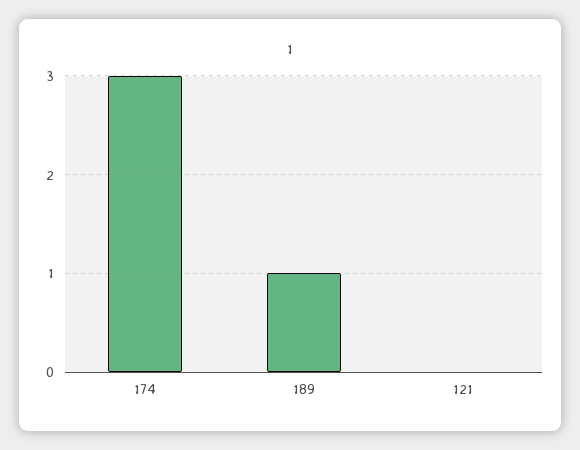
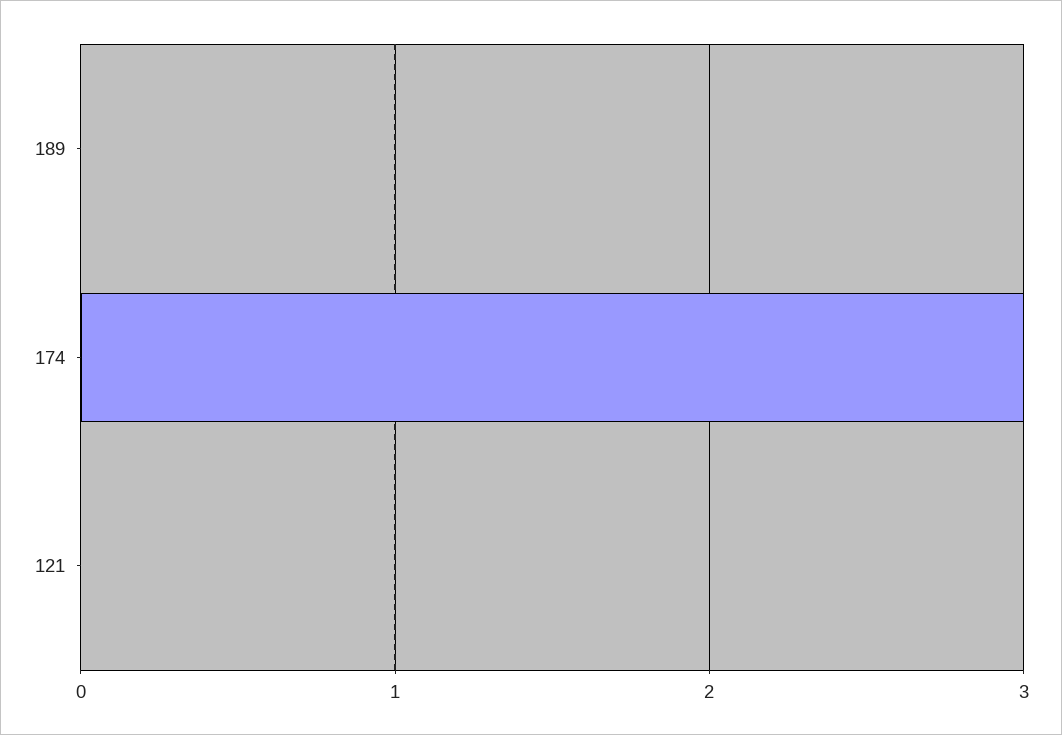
  {
    "174": 3,
-   "189": 1,
+   "189": 0,
    "121": 0
  }

